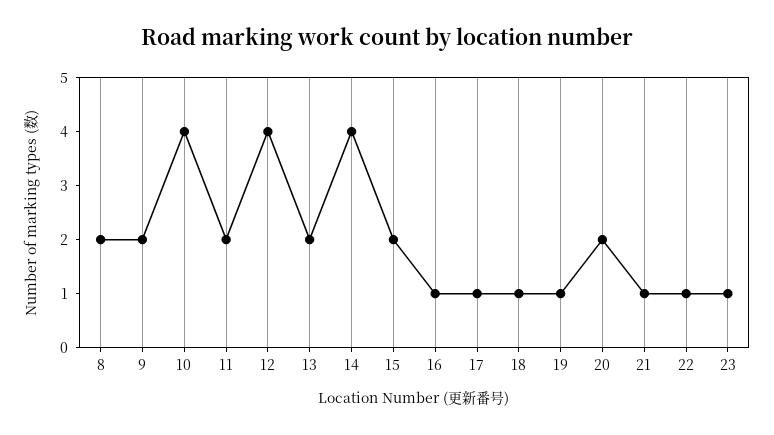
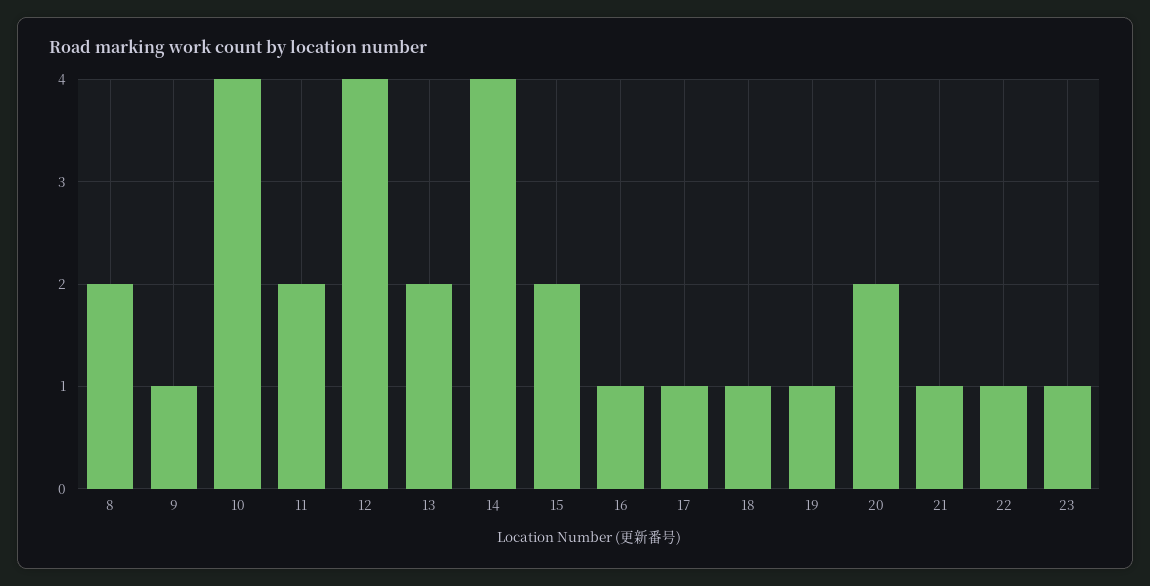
  {
    "8": 2,
-   "9": 2,
+   "9": 1,
    "10": 4,
    "11": 2,
    "12": 4,
    "13": 2,
    "14": 4,
    "15": 2,
    "16": 1,
    "17": 1,
    "18": 1,
    "19": 1,
    "20": 2,
    "21": 1,
    "22": 1,
    "23": 1
  }

